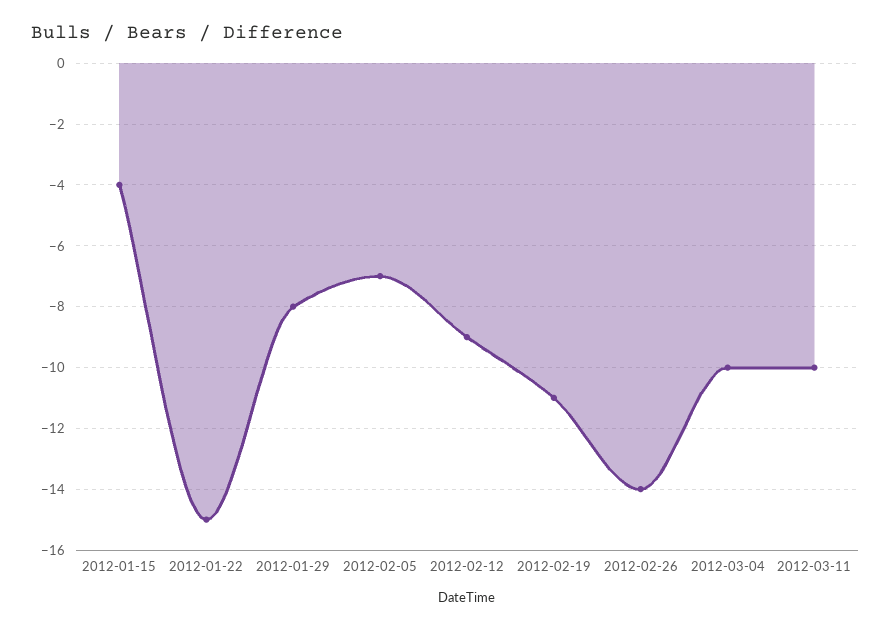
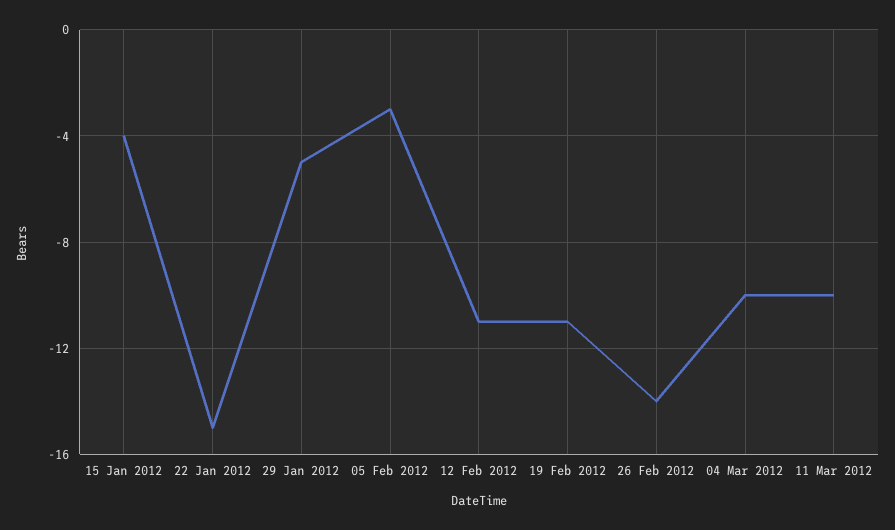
  {
    "2012-01-15": -4,
    "2012-01-22": -15,
-   "2012-01-29": -8,
+   "2012-01-29": -5,
-   "2012-02-05": -7,
+   "2012-02-05": -3,
-   "2012-02-12": -9,
+   "2012-02-12": -11,
    "2012-02-19": -11,
    "2012-02-26": -14,
    "2012-03-04": -10,
    "2012-03-11": -10
  }

